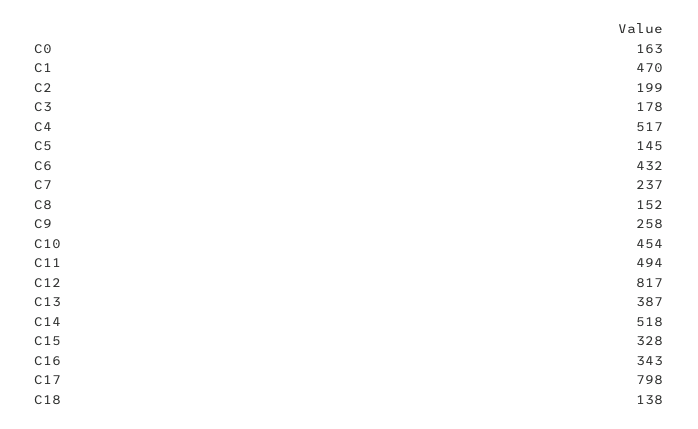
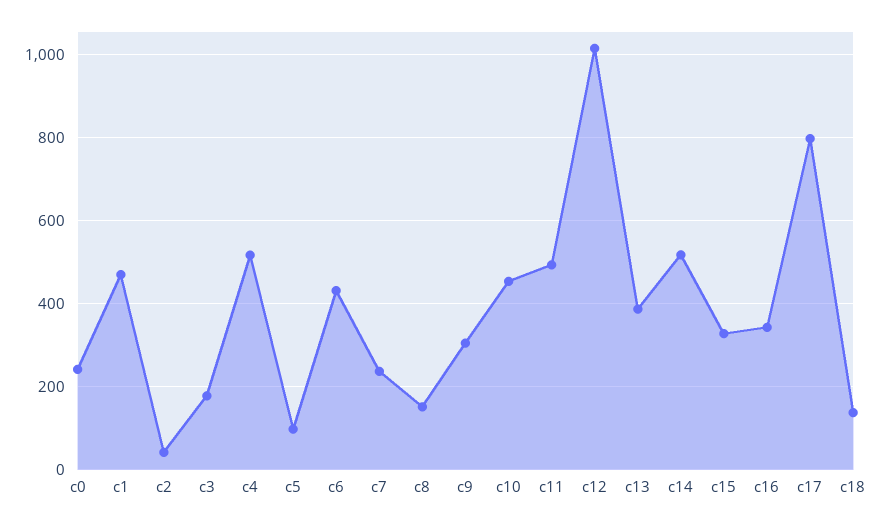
  {
-   "C0": 163,
+   "C0": 240,
    "C1": 470,
-   "C2": 199,
+   "C2": 40,
    "C3": 178,
    "C4": 517,
-   "C5": 145,
+   "C5": 100,
    "C6": 432,
    "C7": 237,
    "C8": 152,
-   "C9": 258,
+   "C9": 300,
    "C10": 454,
    "C11": 494,
-   "C12": 817,
+   "C12": 1020,
    "C13": 387,
    "C14": 518,
    "C15": 328,
    "C16": 343,
    "C17": 798,
    "C18": 138
  }

